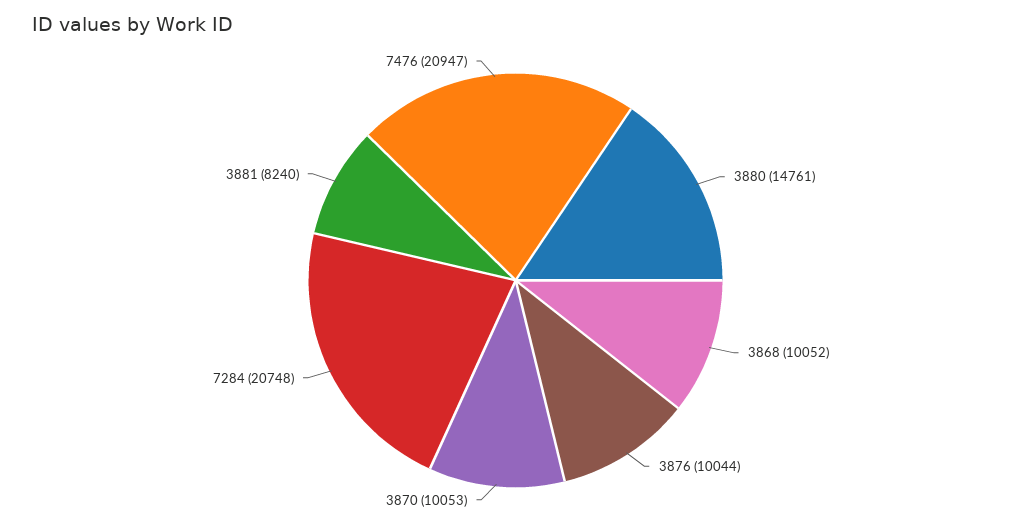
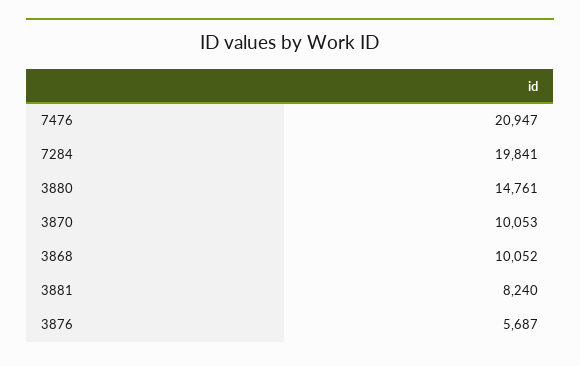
  {
    "3880": 14761,
    "3868": 10052,
-   "3876": 10044,
+   "3876": 5687,
    "3870": 10053,
-   "7284": 20748,
+   "7284": 19841,
    "3881": 8240,
    "7476": 20947
  }

